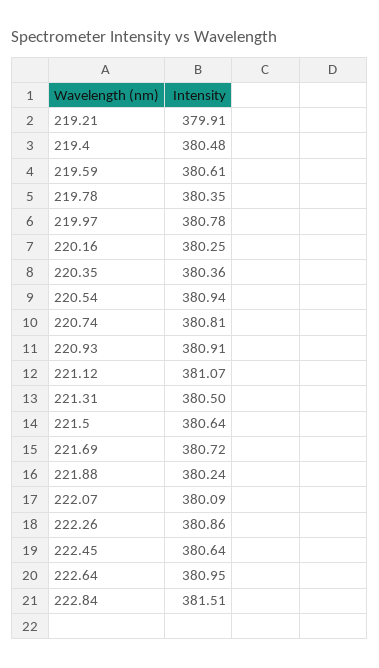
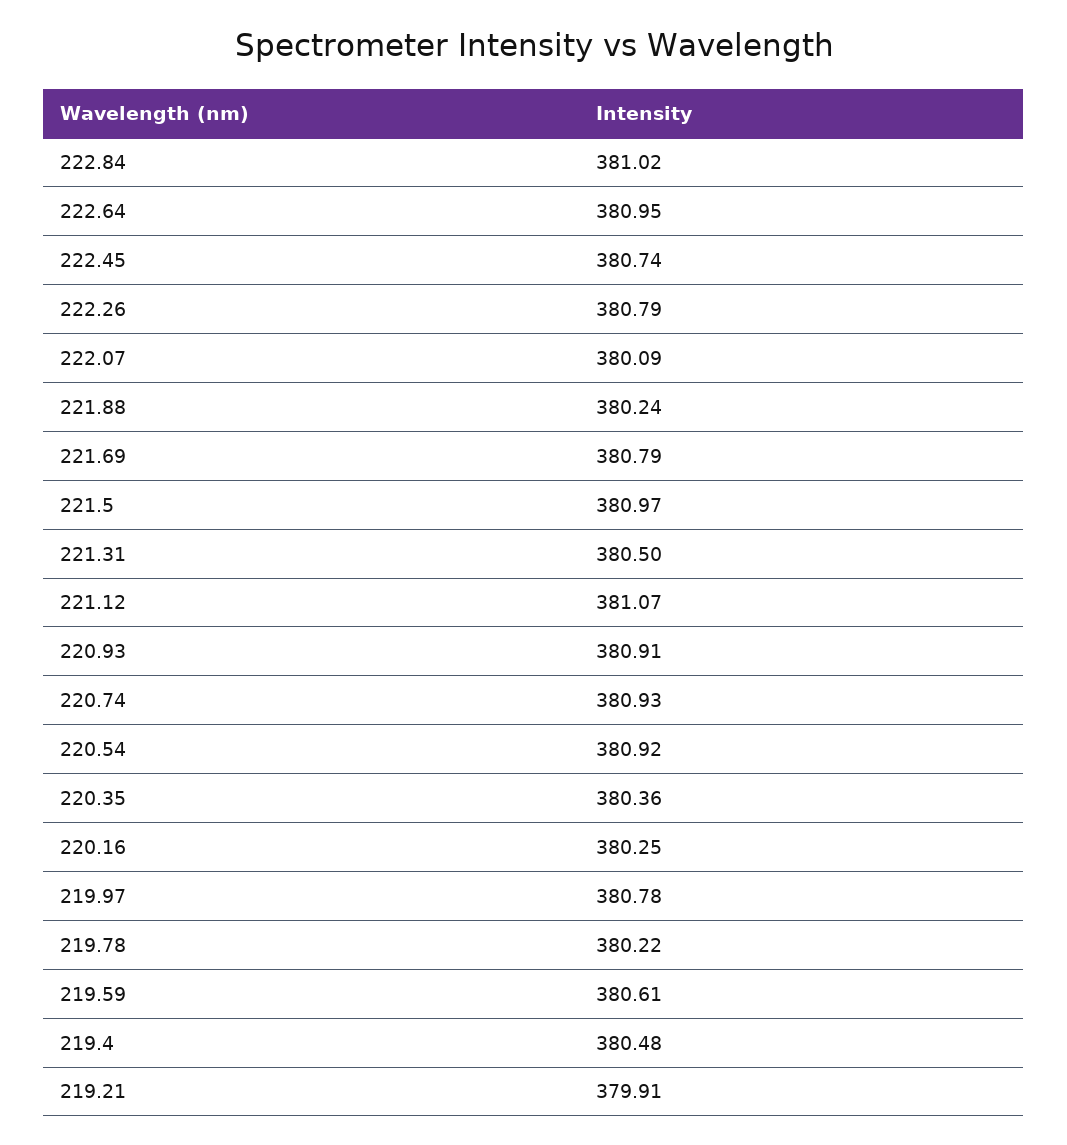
  {
    "219.21": 379.91,
    "219.4": 380.48,
    "219.59": 380.61,
-   "219.78": 380.35,
+   "219.78": 380.22,
    "219.97": 380.78,
    "220.16": 380.25,
    "220.35": 380.36,
-   "220.54": 380.94,
+   "220.54": 380.92,
-   "220.74": 380.81,
+   "220.74": 380.93,
    "220.93": 380.91,
    "221.12": 381.07,
    "221.31": 380.5,
-   "221.5": 380.64,
+   "221.5": 380.97,
-   "221.69": 380.72,
+   "221.69": 380.79,
    "221.88": 380.24,
    "222.07": 380.09,
-   "222.26": 380.86,
+   "222.26": 380.79,
-   "222.45": 380.64,
+   "222.45": 380.74,
    "222.64": 380.95,
-   "222.84": 381.51
+   "222.84": 381.02
  }

